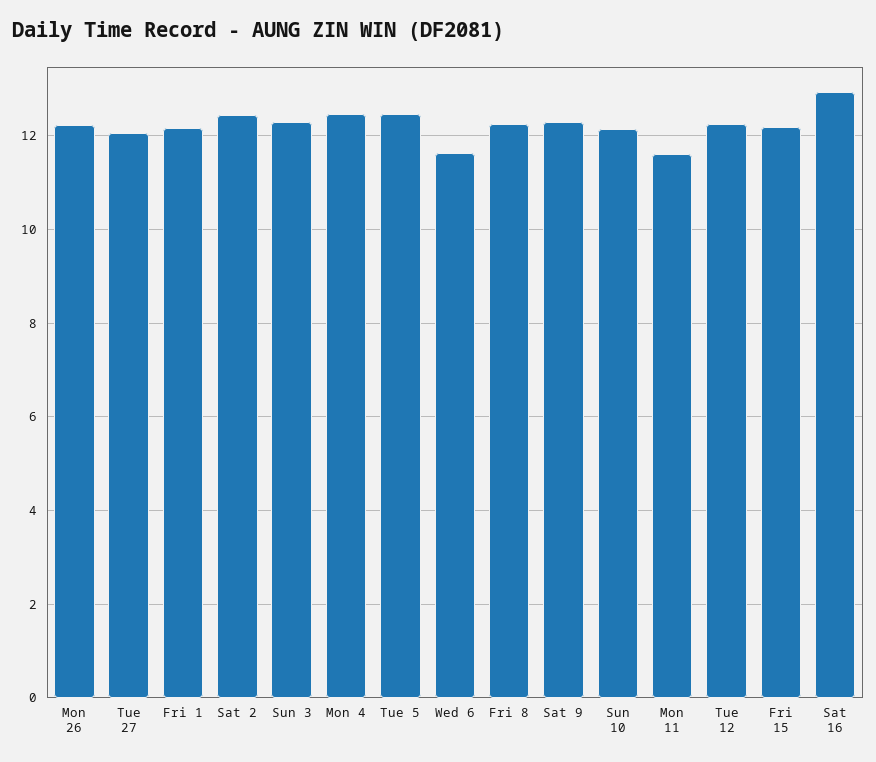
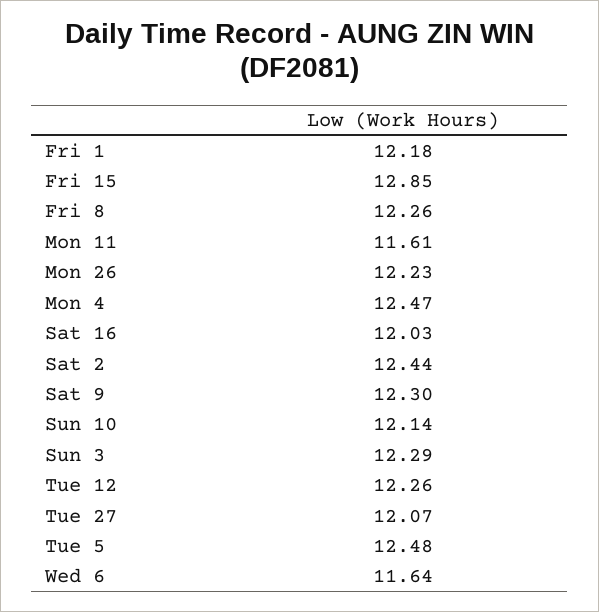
  {
    "Mon 26": 12.23,
    "Tue 27": 12.07,
    "Fri 1": 12.18,
    "Sat 2": 12.44,
    "Sun 3": 12.29,
    "Mon 4": 12.47,
    "Tue 5": 12.48,
    "Wed 6": 11.64,
    "Fri 8": 12.26,
    "Sat 9": 12.3,
    "Sun 10": 12.14,
    "Mon 11": 11.61,
    "Tue 12": 12.26,
-   "Fri 15": 12.2,
+   "Fri 15": 12.85,
-   "Sat 16": 13
+   "Sat 16": 12.03
  }

